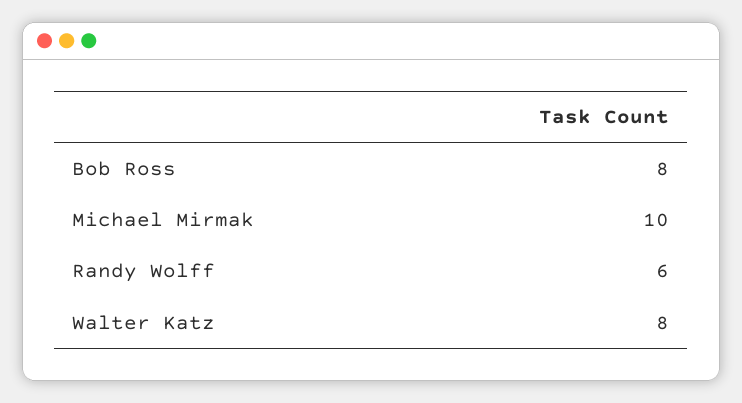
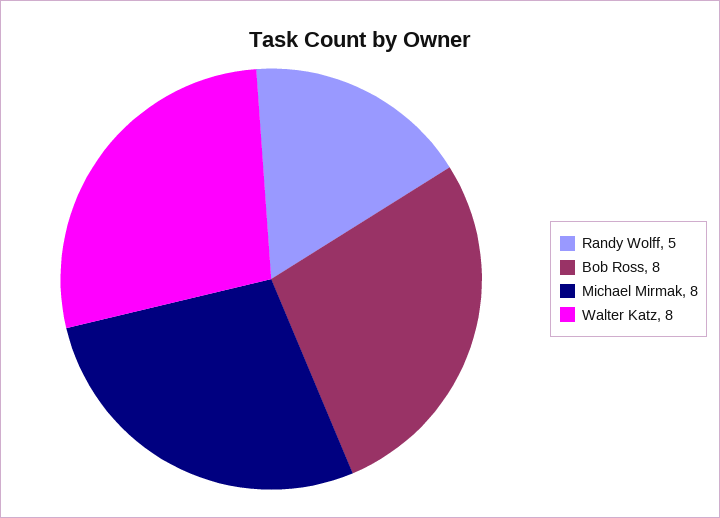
  {
    "Bob Ross": 8,
-   "Michael Mirmak": 10,
+   "Michael Mirmak": 8,
-   "Randy Wolff": 6,
+   "Randy Wolff": 5,
    "Walter Katz": 8
  }

